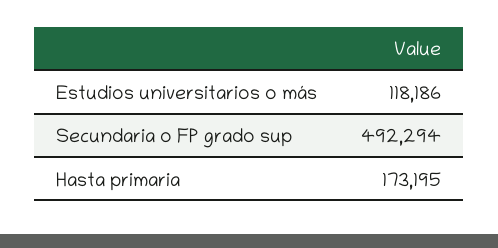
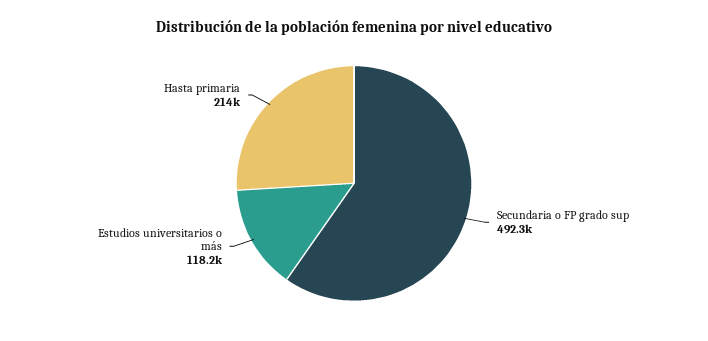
  {
    "Estudios universitarios o más": 118186,
    "Secundaria o FP grado sup": 492294,
-   "Hasta primaria": 173195
+   "Hasta primaria": 214000
  }

